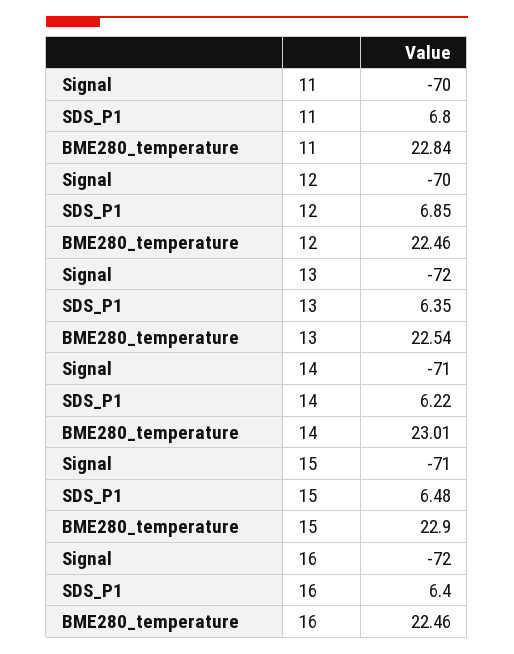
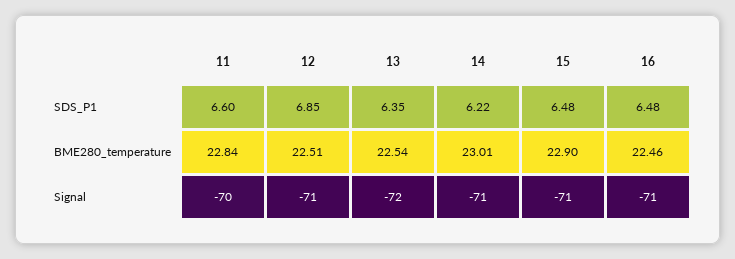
  {
    "Signal": {
      "11": -70,
-     "12": -70,
+     "12": -71,
      "13": -72,
      "14": -71,
      "15": -71,
-     "16": -72
+     "16": -71
    },
    "SDS_P1": {
-     "11": 6.8,
+     "11": 6.6,
      "12": 6.85,
      "13": 6.35,
      "14": 6.22,
      "15": 6.48,
-     "16": 6.4
+     "16": 6.48
    },
    "BME280_temperature": {
      "11": 22.84,
-     "12": 22.46,
+     "12": 22.51,
      "13": 22.54,
      "14": 23.01,
      "15": 22.9,
      "16": 22.46
    }
  }

